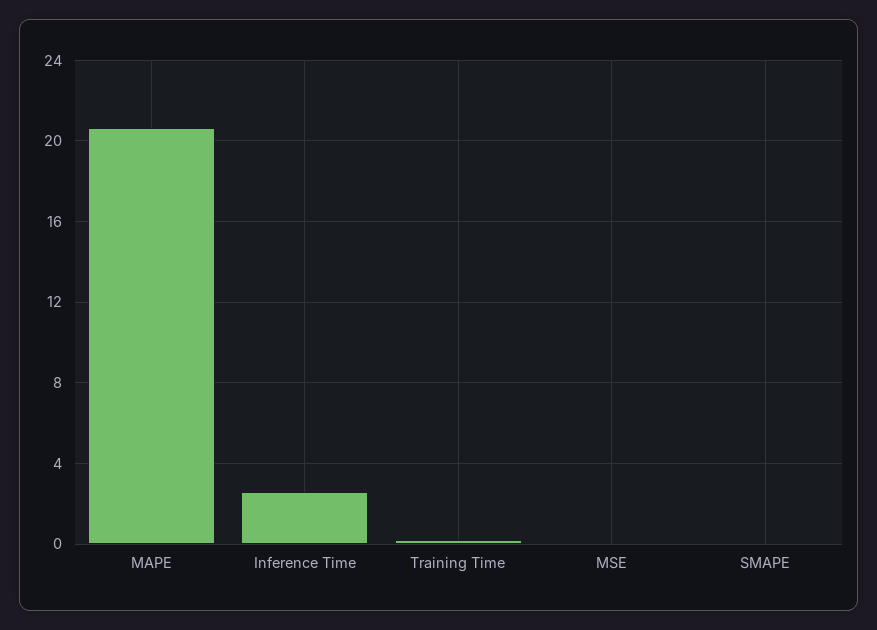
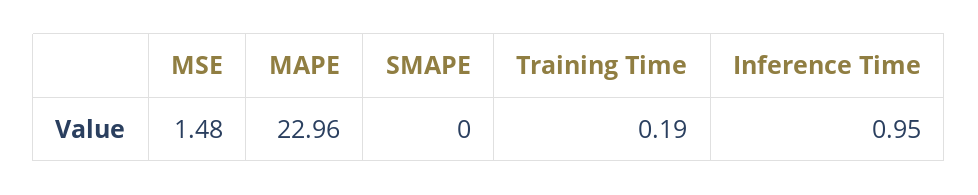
  {
-   "MAPE": 20.5,
+   "MAPE": 22.96,
-   "Inference Time": 2.5,
+   "Inference Time": 0.95,
    "Training Time": 0.19,
-   "MSE": 0,
+   "MSE": 1.48,
    "SMAPE": 0
  }

